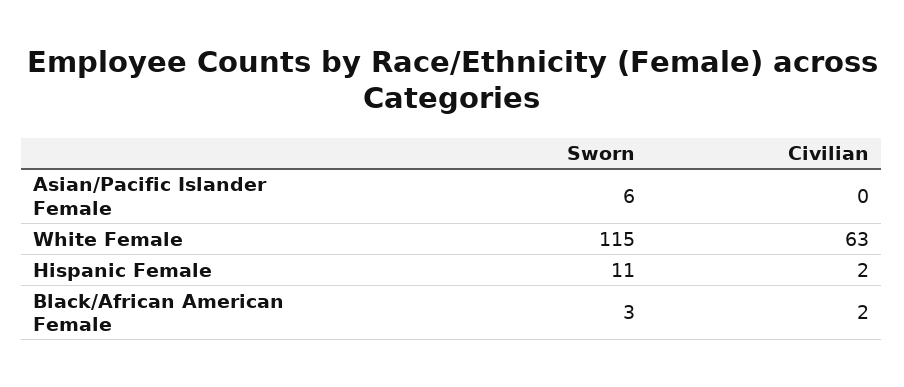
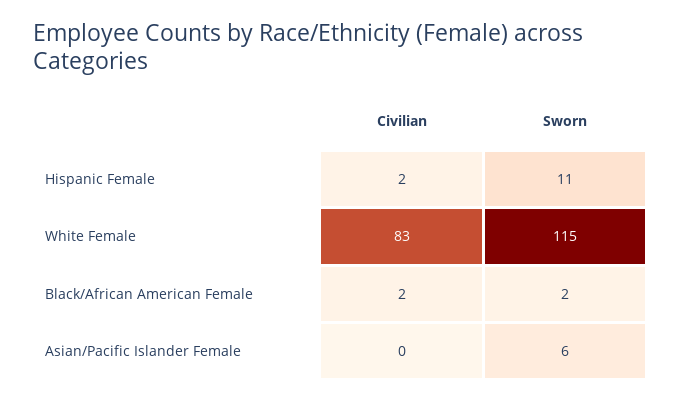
  {
    "Sworn": {
      "Asian/Pacific Islander Female": 6,
      "White Female": 115,
      "Hispanic Female": 11,
-     "Black/African American Female": 3
+     "Black/African American Female": 2
    },
    "Civilian": {
      "Asian/Pacific Islander Female": 0,
-     "White Female": 63,
+     "White Female": 83,
      "Hispanic Female": 2,
      "Black/African American Female": 2
    }
  }

